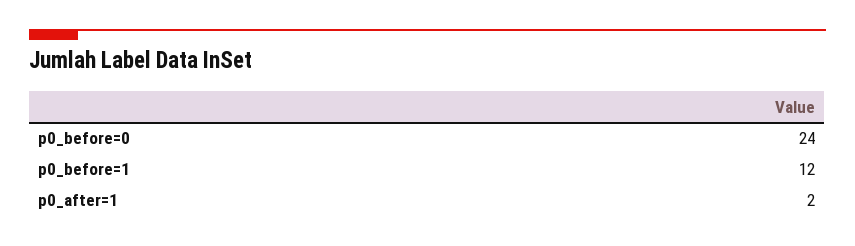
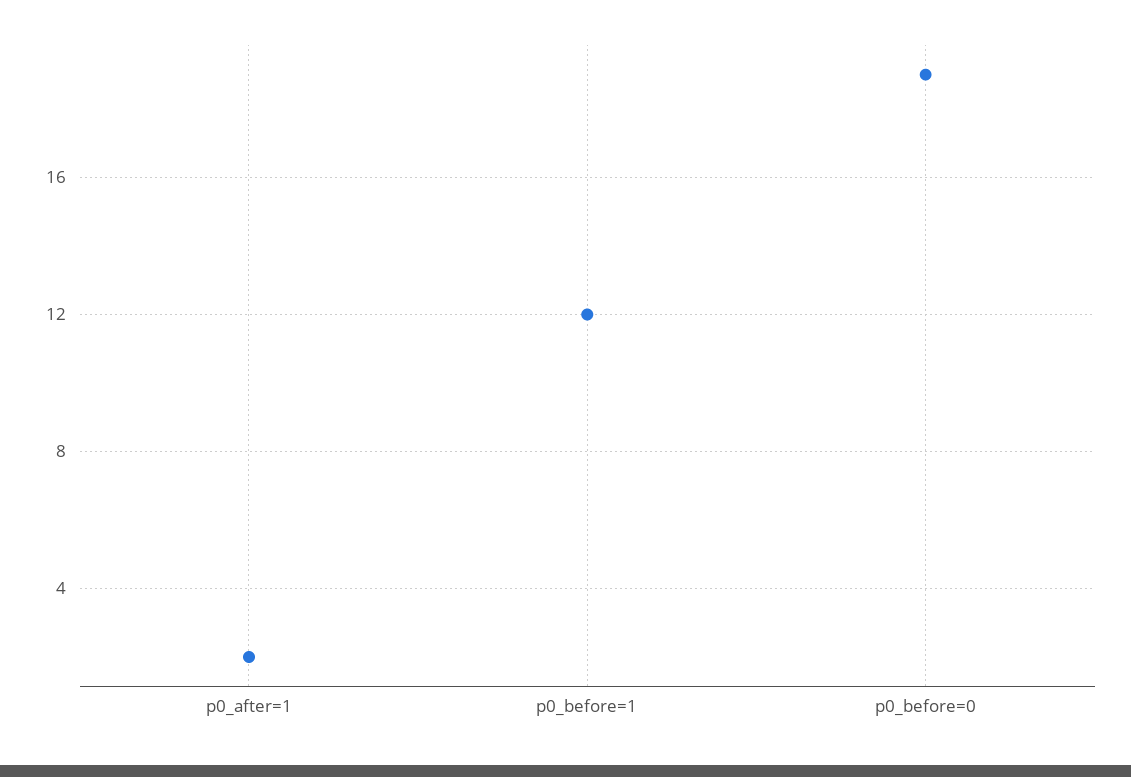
  {
-   "p0_before=0": 24,
+   "p0_before=0": 19,
    "p0_before=1": 12,
    "p0_after=1": 2
  }

